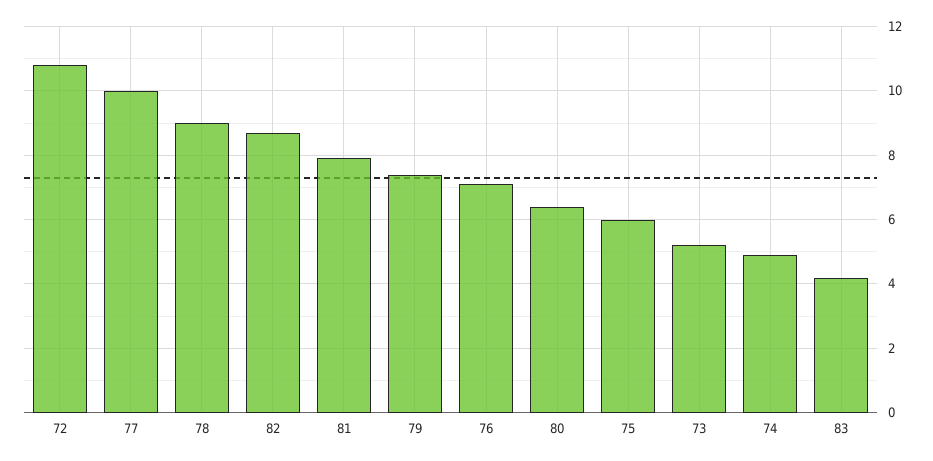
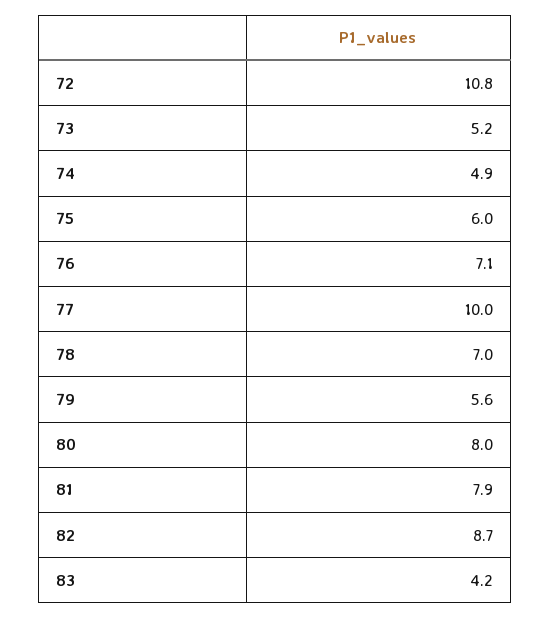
  {
    "72": 10.8,
    "77": 10,
-   "78": 9,
+   "78": 7,
    "82": 8.7,
    "81": 7.9,
-   "79": 7.5,
+   "79": 5.6,
    "76": 7.1,
-   "80": 6.5,
+   "80": 8,
    "75": 6,
    "73": 5.2,
    "74": 4.9,
    "83": 4.2
  }

